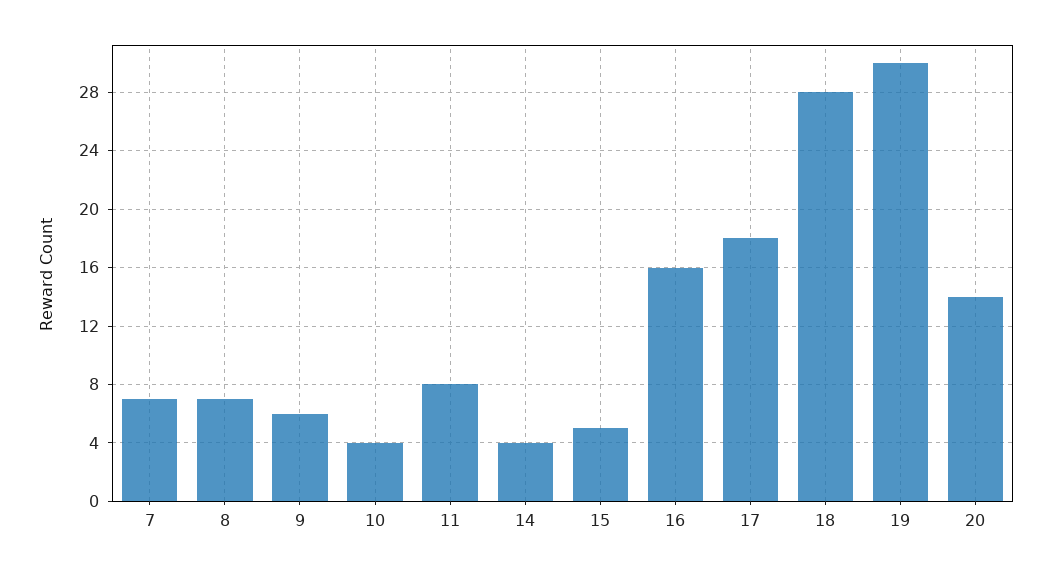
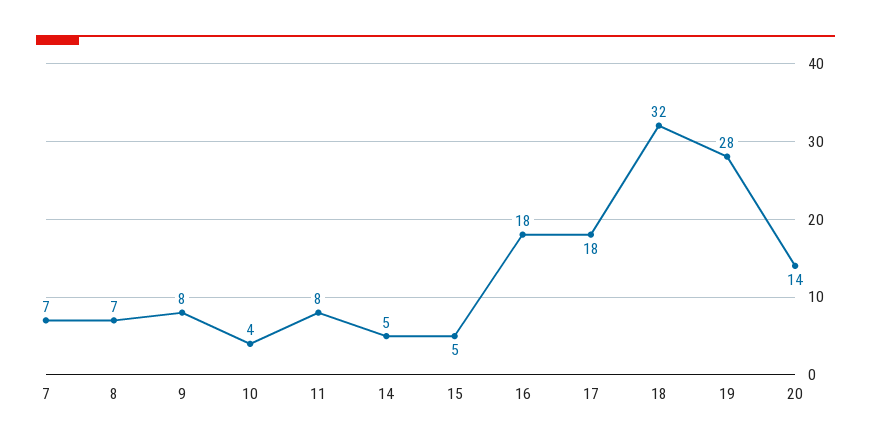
  {
    "7": 7,
    "8": 7,
-   "9": 6,
+   "9": 8,
    "10": 4,
    "11": 8,
-   "14": 4,
+   "14": 5,
    "15": 5,
-   "16": 16,
+   "16": 18,
    "17": 18,
-   "18": 28,
+   "18": 32,
-   "19": 30,
+   "19": 28,
    "20": 14
  }

